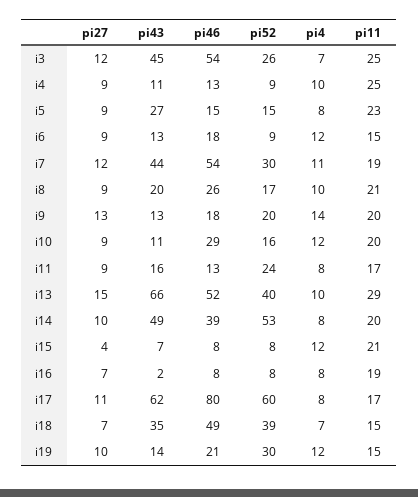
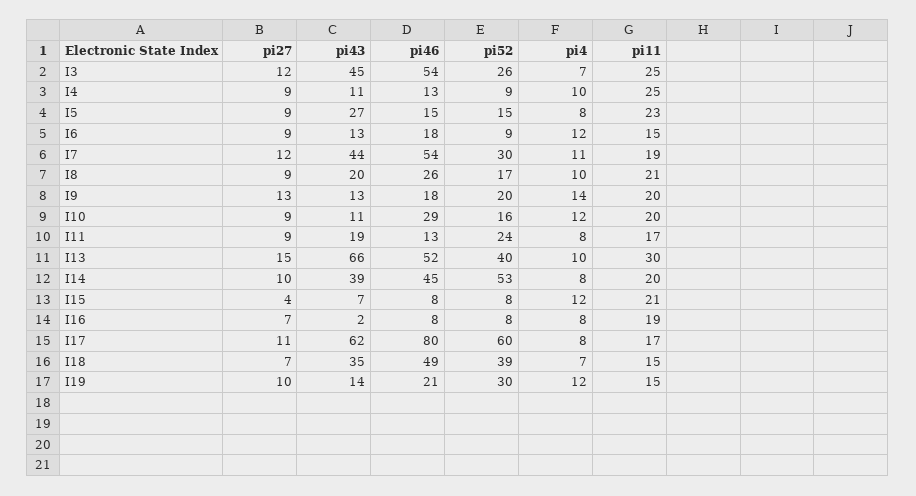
  {
    "pi27": {
      "i3": 12,
      "i4": 9,
      "i5": 9,
      "i6": 9,
      "i7": 12,
      "i8": 9,
      "i9": 13,
      "i10": 9,
      "i11": 9,
      "i13": 15,
      "i14": 10,
      "i15": 4,
      "i16": 7,
      "i17": 11,
      "i18": 7,
      "i19": 10
    },
    "pi43": {
      "i3": 45,
      "i4": 11,
      "i5": 27,
      "i6": 13,
      "i7": 44,
      "i8": 20,
      "i9": 13,
      "i10": 11,
-     "i11": 16,
+     "i11": 19,
      "i13": 66,
-     "i14": 49,
+     "i14": 39,
      "i15": 7,
      "i16": 2,
      "i17": 62,
      "i18": 35,
      "i19": 14
    },
    "pi46": {
      "i3": 54,
      "i4": 13,
      "i5": 15,
      "i6": 18,
      "i7": 54,
      "i8": 26,
      "i9": 18,
      "i10": 29,
      "i11": 13,
      "i13": 52,
-     "i14": 39,
+     "i14": 45,
      "i15": 8,
      "i16": 8,
      "i17": 80,
      "i18": 49,
      "i19": 21
    },
    "pi52": {
      "i3": 26,
      "i4": 9,
      "i5": 15,
      "i6": 9,
      "i7": 30,
      "i8": 17,
      "i9": 20,
      "i10": 16,
      "i11": 24,
      "i13": 40,
      "i14": 53,
      "i15": 8,
      "i16": 8,
      "i17": 60,
      "i18": 39,
      "i19": 30
    },
    "pi4": {
      "i3": 7,
      "i4": 10,
      "i5": 8,
      "i6": 12,
      "i7": 11,
      "i8": 10,
      "i9": 14,
      "i10": 12,
      "i11": 8,
      "i13": 10,
      "i14": 8,
      "i15": 12,
      "i16": 8,
      "i17": 8,
      "i18": 7,
      "i19": 12
    },
    "pi11": {
      "i3": 25,
      "i4": 25,
      "i5": 23,
      "i6": 15,
      "i7": 19,
      "i8": 21,
      "i9": 20,
      "i10": 20,
      "i11": 17,
-     "i13": 29,
+     "i13": 30,
      "i14": 20,
      "i15": 21,
      "i16": 19,
      "i17": 17,
      "i18": 15,
      "i19": 15
    }
  }

